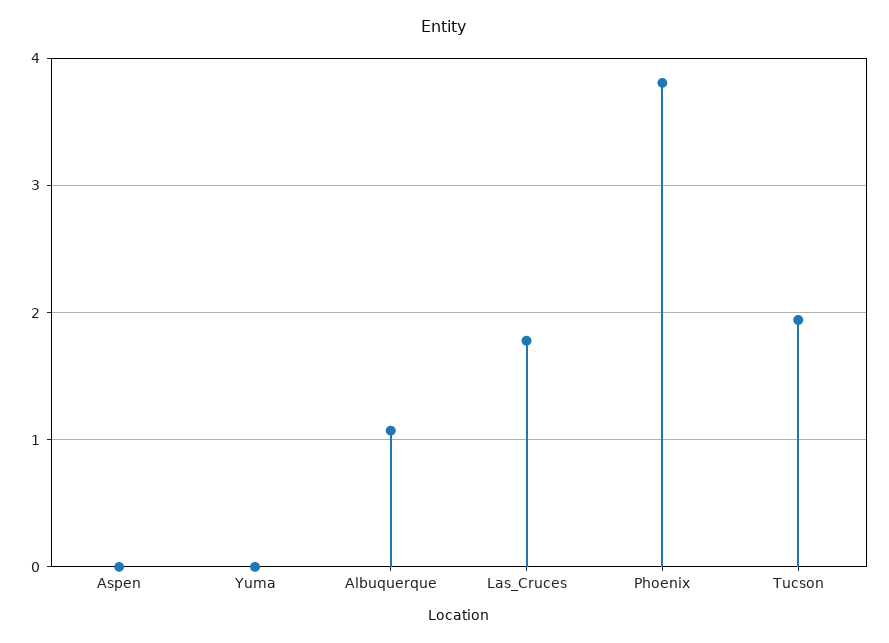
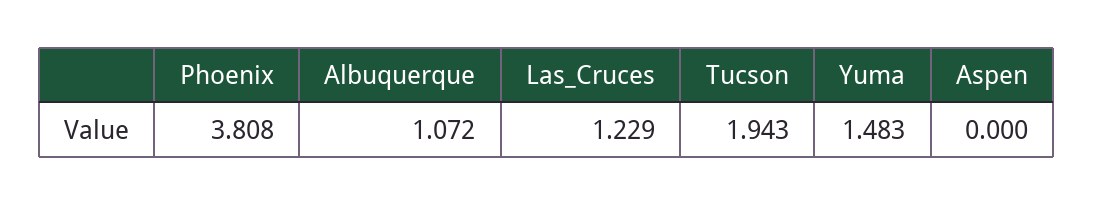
  {
    "Aspen": 0,
-   "Yuma": 0,
+   "Yuma": 1.483,
    "Albuquerque": 1.072,
-   "Las_Cruces": 1.8,
+   "Las_Cruces": 1.229,
    "Phoenix": 3.808,
    "Tucson": 1.943
  }

